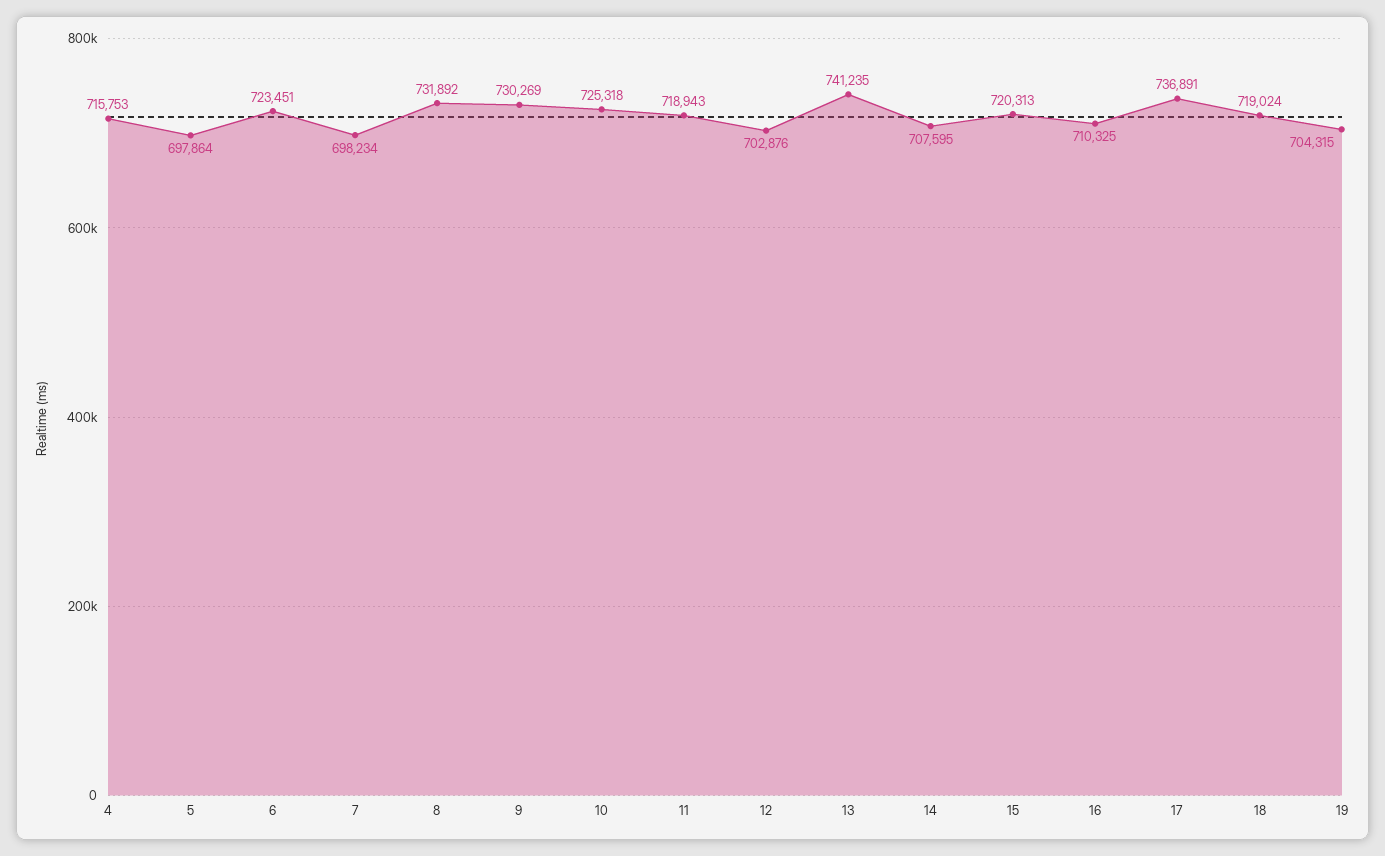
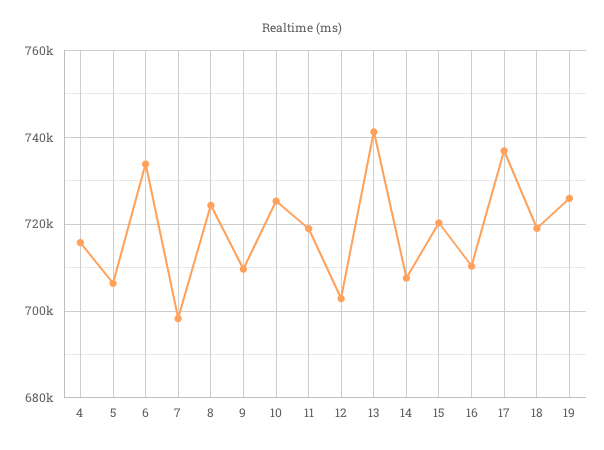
  {
    "4": 715753,
-   "5": 697864,
+   "5": 706000,
-   "6": 723451,
+   "6": 734000,
    "7": 698234,
-   "8": 731892,
+   "8": 724000,
-   "9": 730269,
+   "9": 710000,
    "10": 725318,
    "11": 718943,
    "12": 702876,
    "13": 741235,
    "14": 707595,
    "15": 720313,
    "16": 710325,
    "17": 736891,
    "18": 719024,
-   "19": 704315
+   "19": 726000
  }

